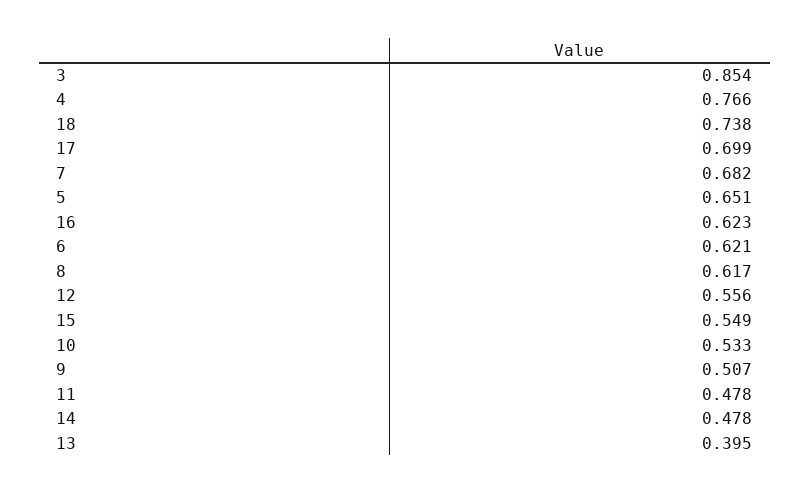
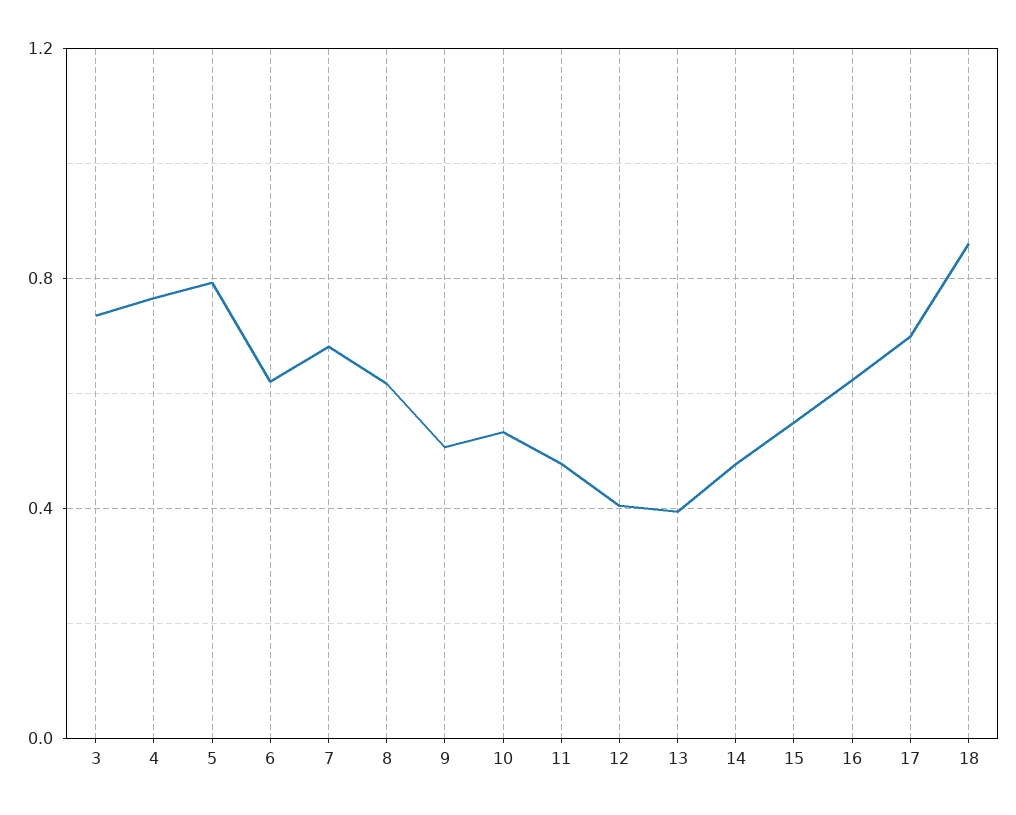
  {
-   "3": 0.854,
+   "3": 0.75,
    "4": 0.766,
-   "18": 0.738,
+   "18": 0.85,
    "17": 0.699,
    "7": 0.682,
-   "5": 0.651,
+   "5": 0.8,
    "16": 0.623,
    "6": 0.621,
    "8": 0.617,
-   "12": 0.556,
+   "12": 0.4,
    "15": 0.549,
    "10": 0.533,
    "9": 0.507,
    "11": 0.478,
    "14": 0.478,
    "13": 0.395
  }

